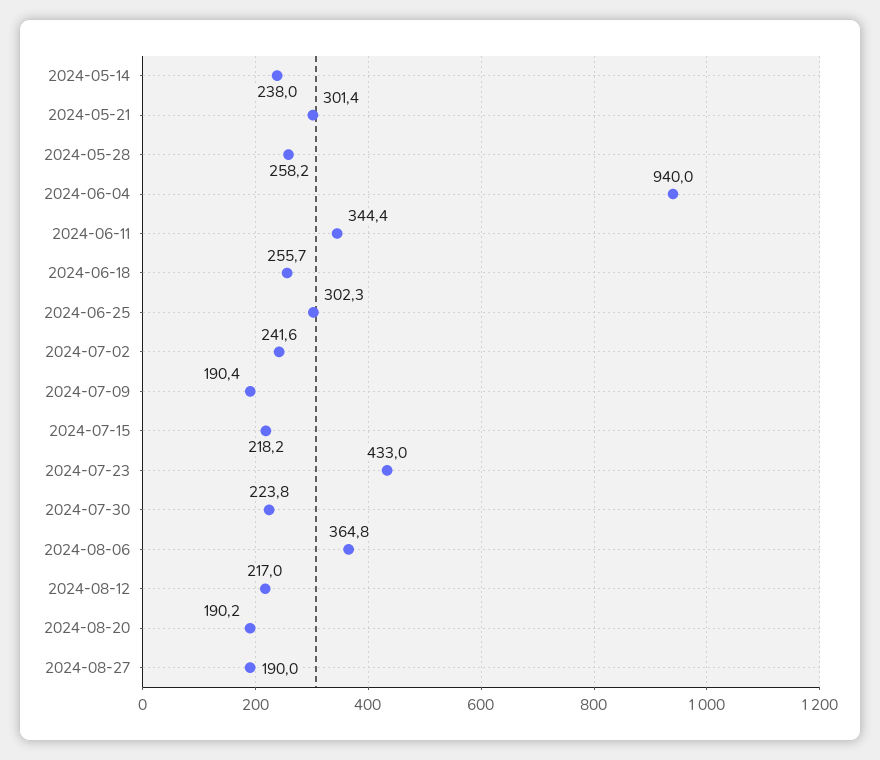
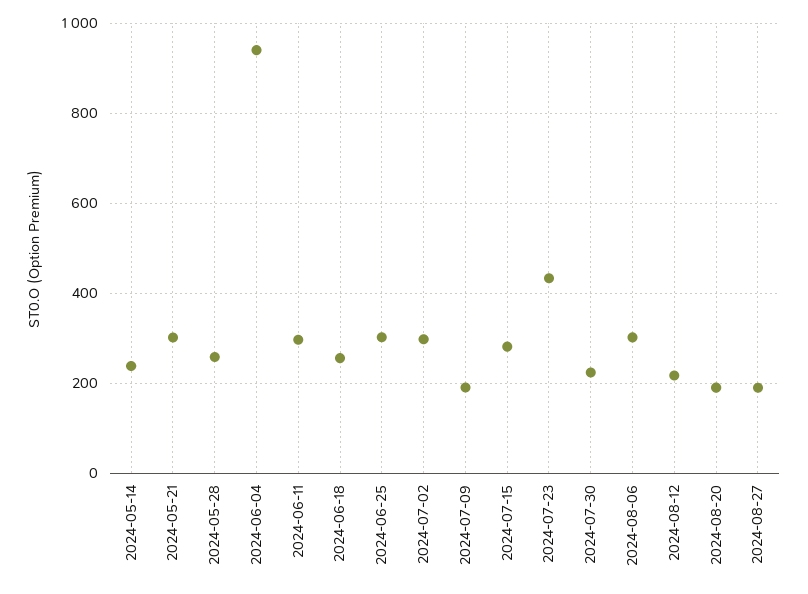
  {
    "2024-05-14": 238,
    "2024-05-21": 301.4,
    "2024-05-28": 258.2,
    "2024-06-04": 940,
-   "2024-06-11": 344.4,
+   "2024-06-11": 300,
    "2024-06-18": 255.7,
    "2024-06-25": 302.3,
-   "2024-07-02": 241.6,
+   "2024-07-02": 300,
    "2024-07-09": 190.4,
-   "2024-07-15": 218.2,
+   "2024-07-15": 280,
    "2024-07-23": 433,
    "2024-07-30": 223.8,
-   "2024-08-06": 364.8,
+   "2024-08-06": 300,
    "2024-08-12": 217,
    "2024-08-20": 190.2,
    "2024-08-27": 190
  }

